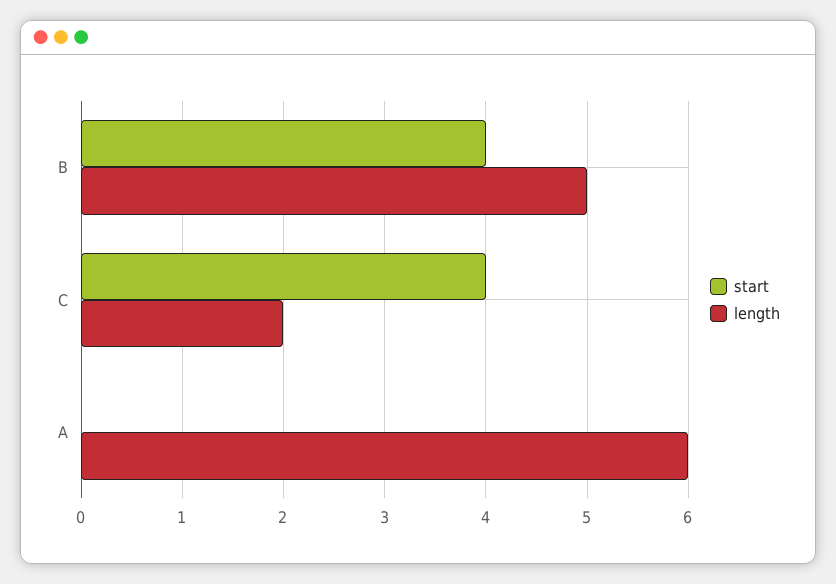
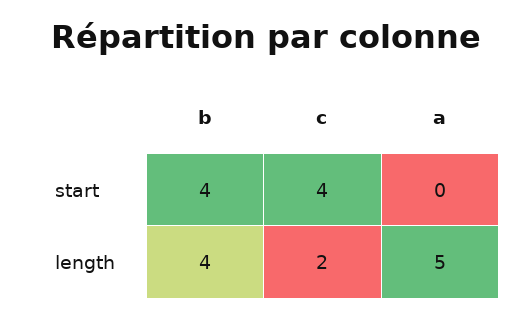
  {
    "start": {
      "B": 4,
      "C": 4,
      "A": 0
    },
    "length": {
-     "B": 5,
+     "B": 4,
      "C": 2,
-     "A": 6
+     "A": 5
    }
  }

